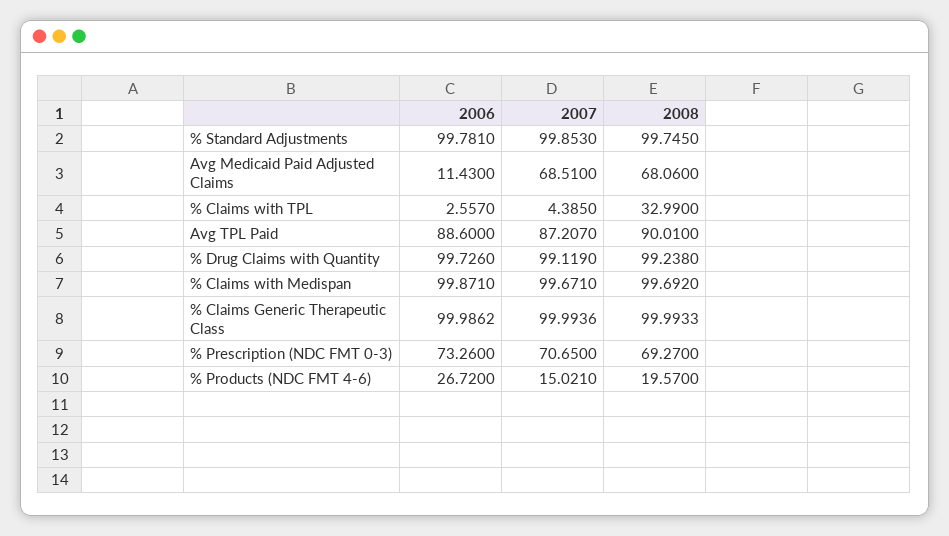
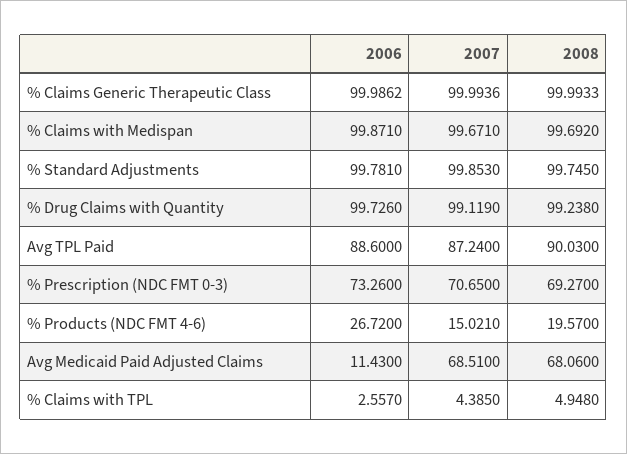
  {
    "2006": {
      "% Standard Adjustments": 99.781,
      "Avg Medicaid Paid Adjusted Claims": 11.43,
      "% Claims with TPL": 2.557,
      "Avg TPL Paid": 88.6,
      "% Drug Claims with Quantity": 99.726,
      "% Claims with Medispan": 99.871,
      "% Claims Generic Therapeutic Class": 99.9862,
      "% Prescription (NDC FMT 0-3)": 73.26,
      "% Products (NDC FMT 4-6)": 26.72
    },
    "2007": {
      "% Standard Adjustments": 99.853,
      "Avg Medicaid Paid Adjusted Claims": 68.51,
      "% Claims with TPL": 4.385,
-     "Avg TPL Paid": 87.207,
+     "Avg TPL Paid": 87.24,
      "% Drug Claims with Quantity": 99.119,
      "% Claims with Medispan": 99.671,
      "% Claims Generic Therapeutic Class": 99.9936,
      "% Prescription (NDC FMT 0-3)": 70.65,
      "% Products (NDC FMT 4-6)": 15.021
    },
    "2008": {
      "% Standard Adjustments": 99.745,
      "Avg Medicaid Paid Adjusted Claims": 68.06,
-     "% Claims with TPL": 32.99,
+     "% Claims with TPL": 4.948,
-     "Avg TPL Paid": 90.01,
+     "Avg TPL Paid": 90.03,
      "% Drug Claims with Quantity": 99.238,
      "% Claims with Medispan": 99.692,
      "% Claims Generic Therapeutic Class": 99.9933,
      "% Prescription (NDC FMT 0-3)": 69.27,
      "% Products (NDC FMT 4-6)": 19.57
    }
  }

